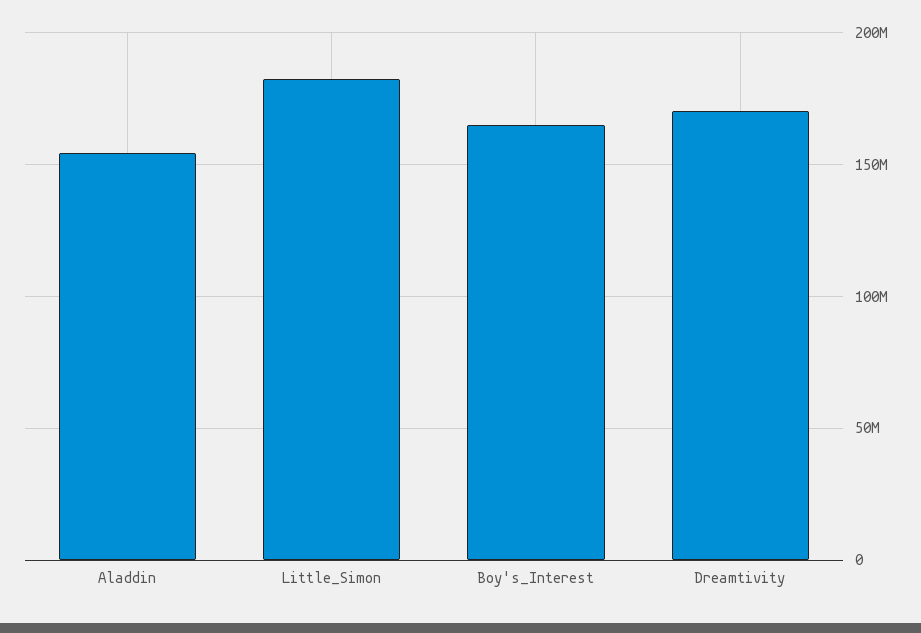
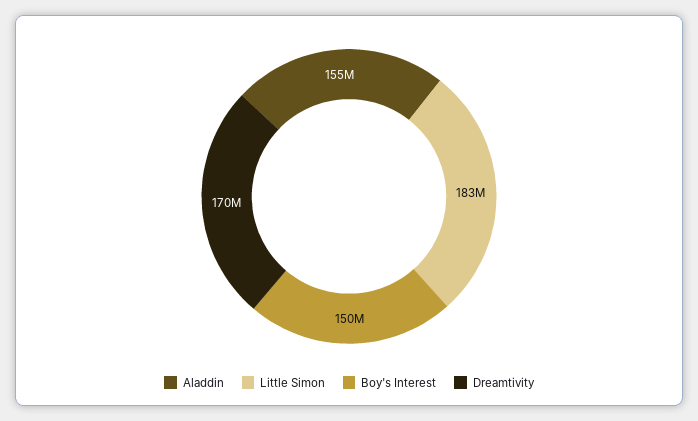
  {
    "Aladdin": 155000000,
    "Little_Simon": 183000000,
-   "Boy's_Interest": 165000000,
+   "Boy's_Interest": 150000000,
    "Dreamtivity": 170000000
  }

